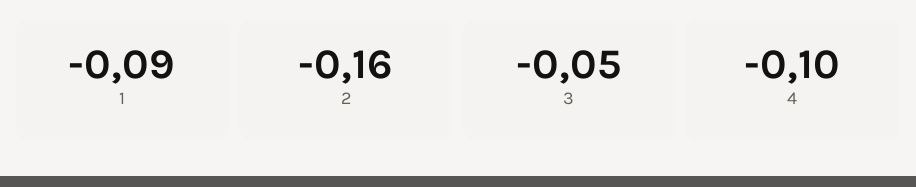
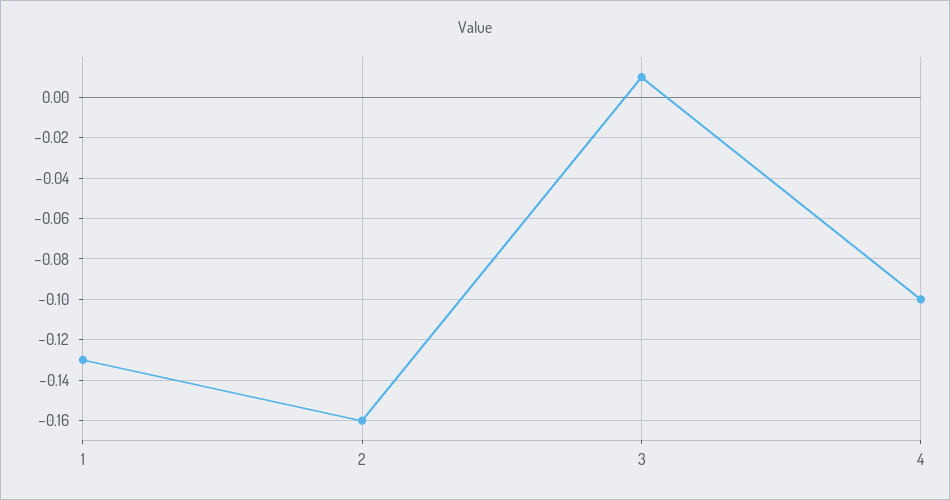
  {
-   "1": -0.09,
+   "1": -0.13,
    "2": -0.16,
-   "3": -0.05,
+   "3": 0.01,
    "4": -0.1
  }

